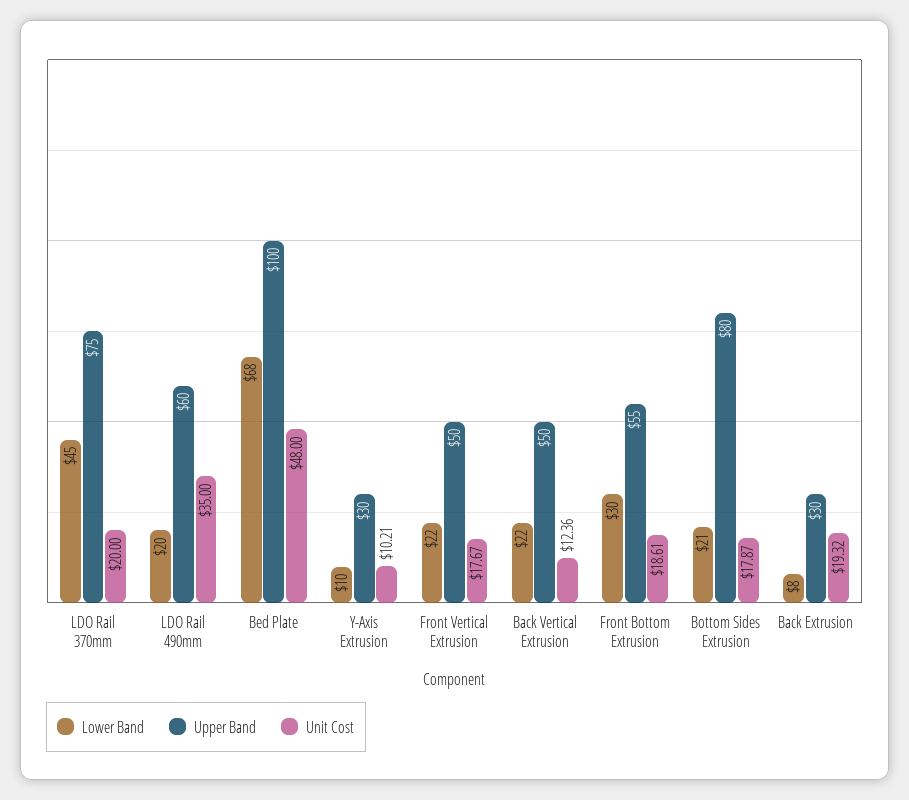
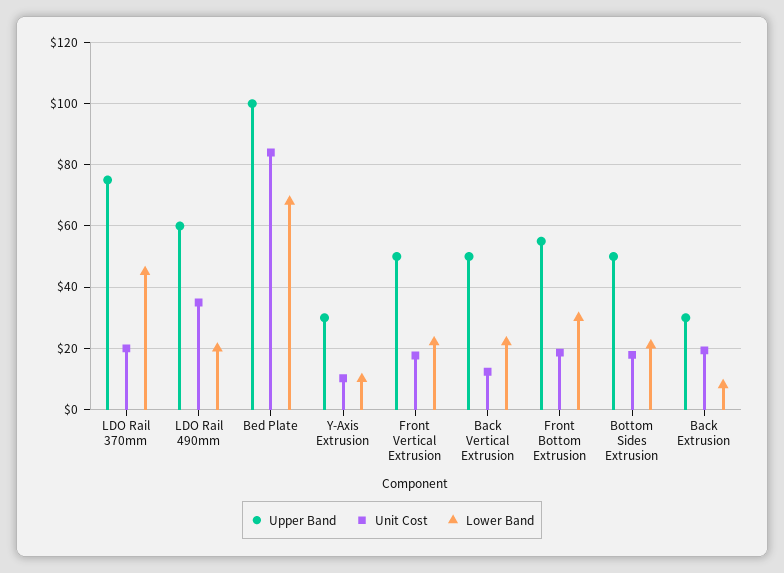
  {
    "Lower Band": {
      "LDO Rail 370mm": 45,
      "LDO Rail 490mm": 20,
      "Bed Plate": 68,
      "Y-Axis Extrusion": 10,
      "Front Vertical Extrusion": 22,
      "Back Vertical Extrusion": 22,
      "Front Bottom Extrusion": 30,
      "Bottom Sides Extrusion": 21,
      "Back Extrusion": 8
    },
    "Upper Band": {
      "LDO Rail 370mm": 75,
      "LDO Rail 490mm": 60,
      "Bed Plate": 100,
      "Y-Axis Extrusion": 30,
      "Front Vertical Extrusion": 50,
      "Back Vertical Extrusion": 50,
      "Front Bottom Extrusion": 55,
-     "Bottom Sides Extrusion": 80,
+     "Bottom Sides Extrusion": 50,
      "Back Extrusion": 30
    },
    "Unit Cost": {
      "LDO Rail 370mm": 20,
      "LDO Rail 490mm": 35,
-     "Bed Plate": 48,
+     "Bed Plate": 84,
      "Y-Axis Extrusion": 10.21,
      "Front Vertical Extrusion": 17.67,
      "Back Vertical Extrusion": 12.36,
      "Front Bottom Extrusion": 18.61,
      "Bottom Sides Extrusion": 17.87,
      "Back Extrusion": 19.32
    }
  }

